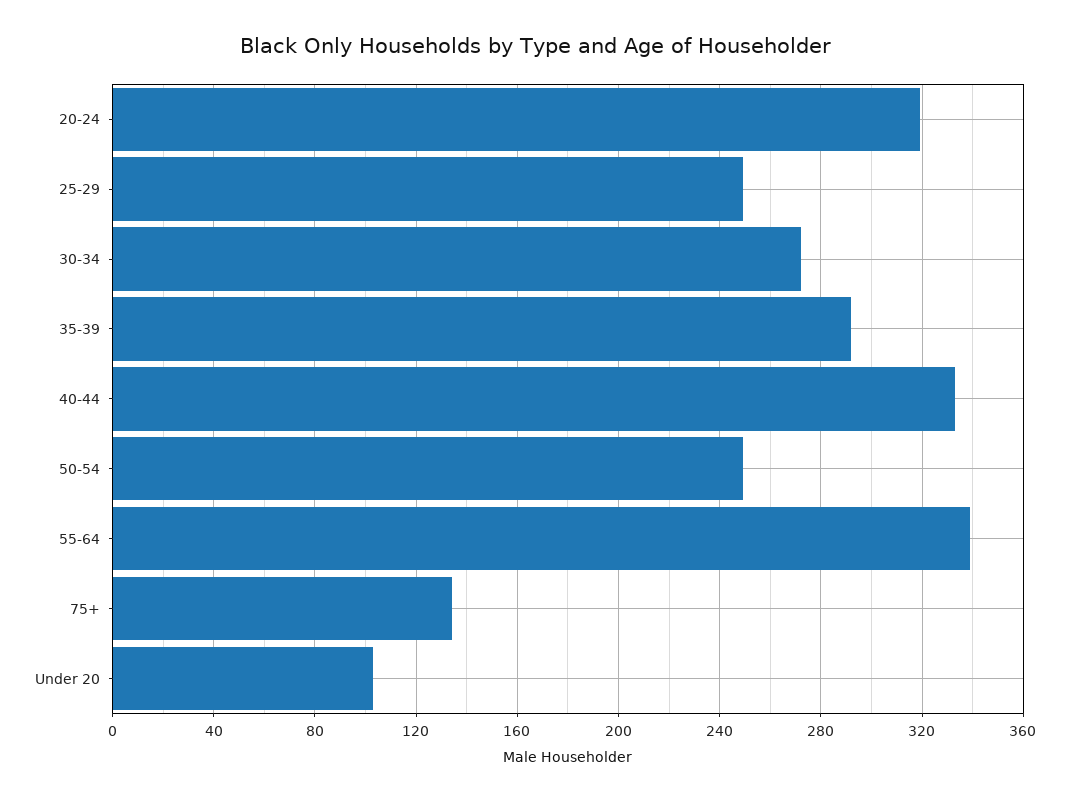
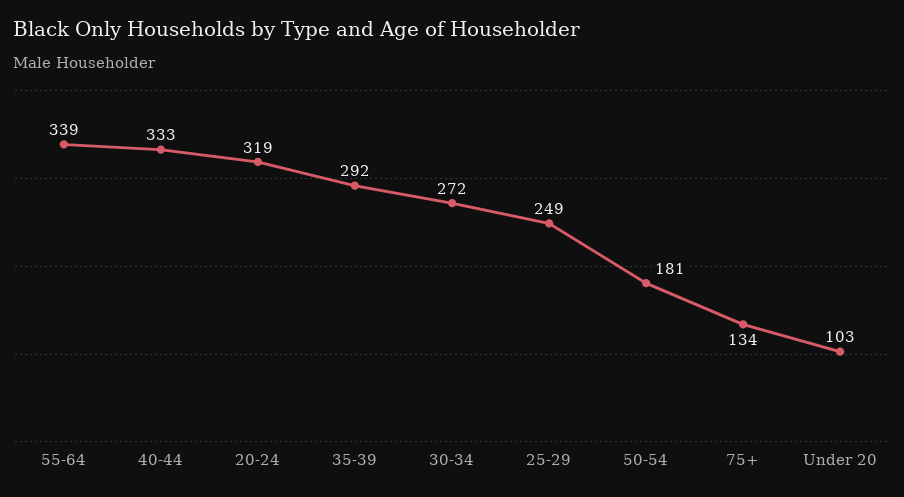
  {
    "20-24": 319,
    "25-29": 249,
    "30-34": 272,
    "35-39": 292,
    "40-44": 333,
-   "50-54": 250,
+   "50-54": 181,
    "55-64": 339,
    "75+": 134,
    "Under 20": 103
  }

